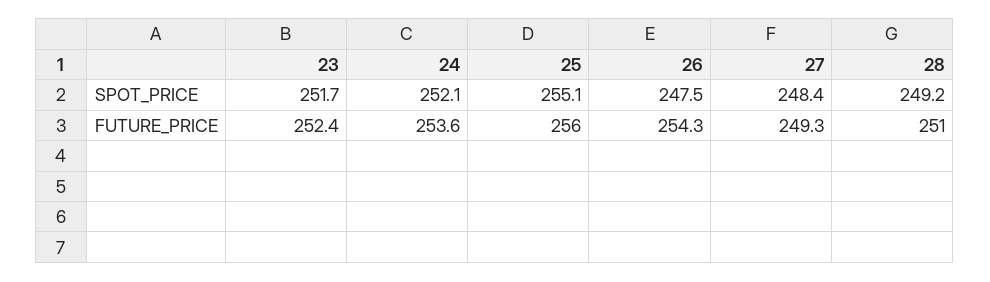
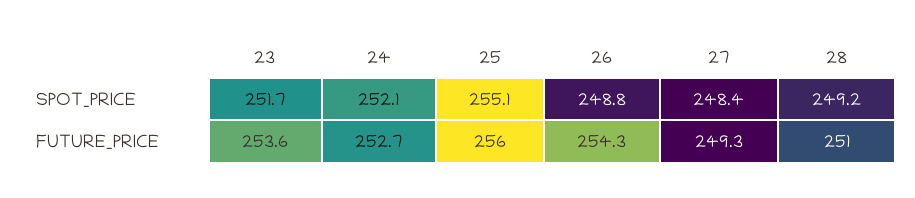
  {
    "23": {
      "SPOT_PRICE": 251.7,
-     "FUTURE_PRICE": 252.4
+     "FUTURE_PRICE": 253.6
    },
    "24": {
      "SPOT_PRICE": 252.1,
-     "FUTURE_PRICE": 253.6
+     "FUTURE_PRICE": 252.7
    },
    "25": {
      "SPOT_PRICE": 255.1,
      "FUTURE_PRICE": 256
    },
    "26": {
-     "SPOT_PRICE": 247.5,
+     "SPOT_PRICE": 248.8,
      "FUTURE_PRICE": 254.3
    },
    "27": {
      "SPOT_PRICE": 248.4,
      "FUTURE_PRICE": 249.3
    },
    "28": {
      "SPOT_PRICE": 249.2,
      "FUTURE_PRICE": 251
    }
  }

